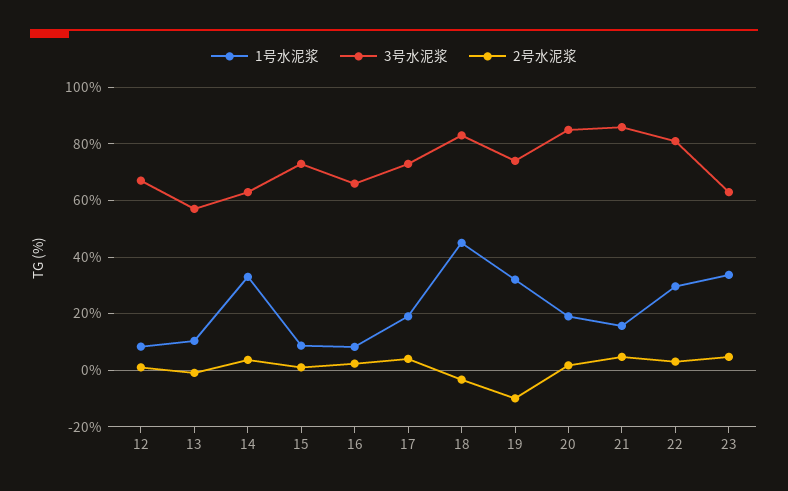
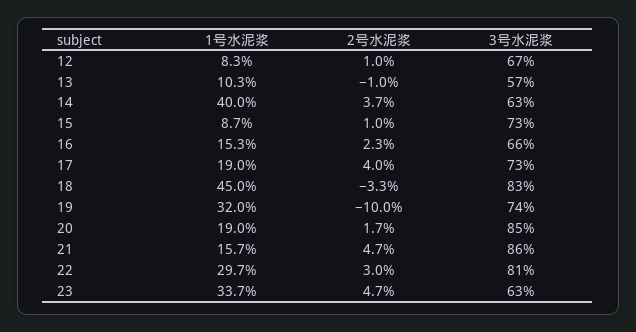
  {
    "1号水泥浆": {
      "12": 8.3,
      "13": 10.3,
-     "14": 32.5,
+     "14": 40,
      "15": 8.7,
-     "16": 7.5,
+     "16": 15.3,
      "17": 19,
      "18": 45,
      "19": 32,
      "20": 19,
      "21": 15.7,
      "22": 29.7,
      "23": 33.7
    },
    "3号水泥浆": {
      "12": 67,
      "13": 57,
      "14": 63,
      "15": 73,
      "16": 66,
      "17": 73,
      "18": 83,
      "19": 74,
      "20": 85,
      "21": 86,
      "22": 81,
      "23": 63
    },
    "2号水泥浆": {
      "12": 1,
      "13": -1,
      "14": 3.7,
      "15": 1,
      "16": 2.3,
      "17": 4,
      "18": -3.3,
      "19": -10,
      "20": 1.7,
      "21": 4.7,
      "22": 3,
      "23": 4.7
    }
  }

